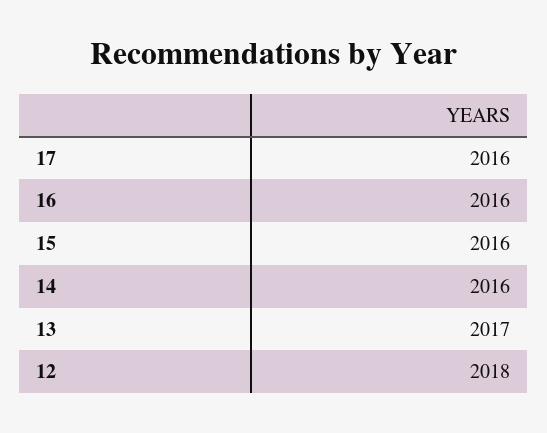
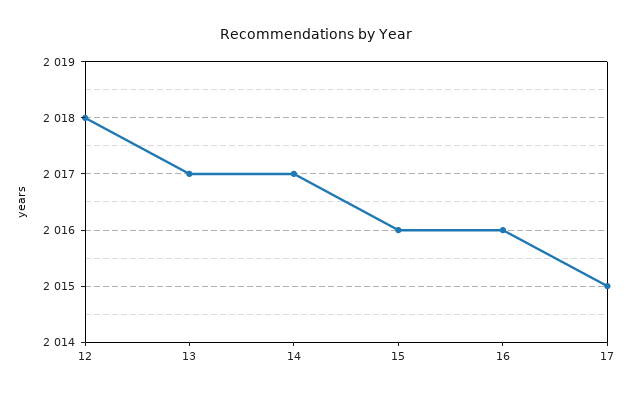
  {
-   "17": 2016,
+   "17": 2015,
    "16": 2016,
    "15": 2016,
-   "14": 2016,
+   "14": 2017,
    "13": 2017,
    "12": 2018
  }

